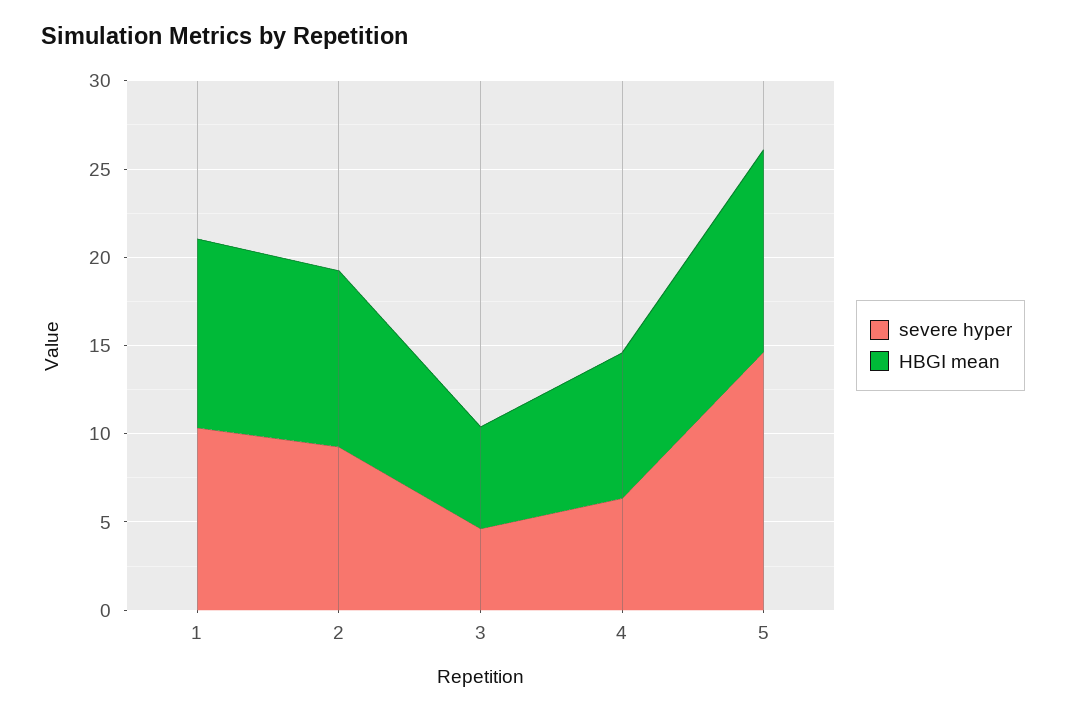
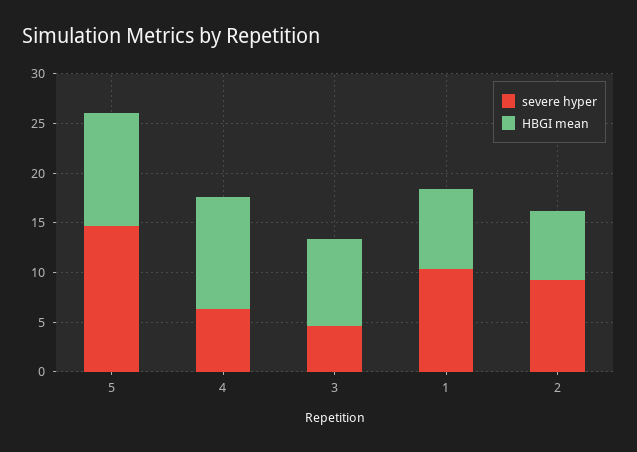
  {
    "severe hyper": {
      "1": 10,
      "2": 9,
      "3": 5,
      "4": 6,
      "5": 15
    },
    "HBGI mean": {
-     "1": 11,
+     "1": 8,
-     "2": 10,
+     "2": 7,
-     "3": 6,
+     "3": 9,
-     "4": 8,
+     "4": 11,
      "5": 11
    }
  }

